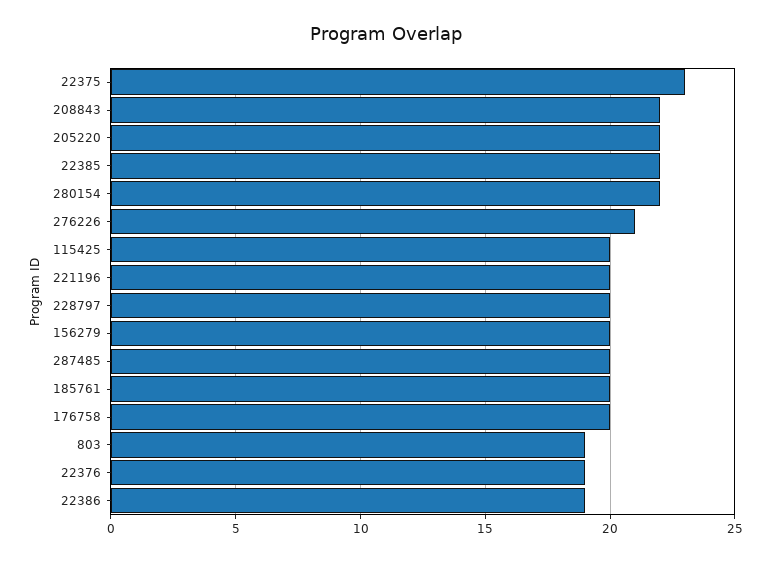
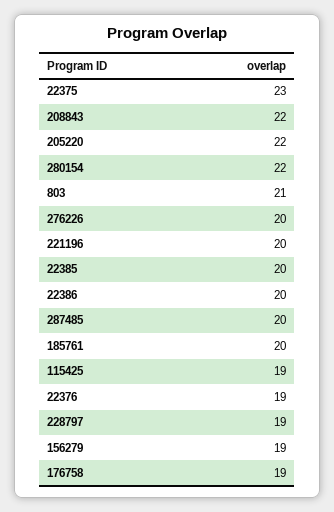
  {
    "22375": 23,
    "208843": 22,
    "205220": 22,
-   "22385": 22,
+   "22385": 20,
    "280154": 22,
-   "276226": 21,
+   "276226": 20,
-   "115425": 20,
+   "115425": 19,
    "221196": 20,
-   "228797": 20,
+   "228797": 19,
-   "156279": 20,
+   "156279": 19,
    "287485": 20,
    "185761": 20,
-   "176758": 20,
+   "176758": 19,
-   "803": 19,
+   "803": 21,
    "22376": 19,
-   "22386": 19
+   "22386": 20
  }

